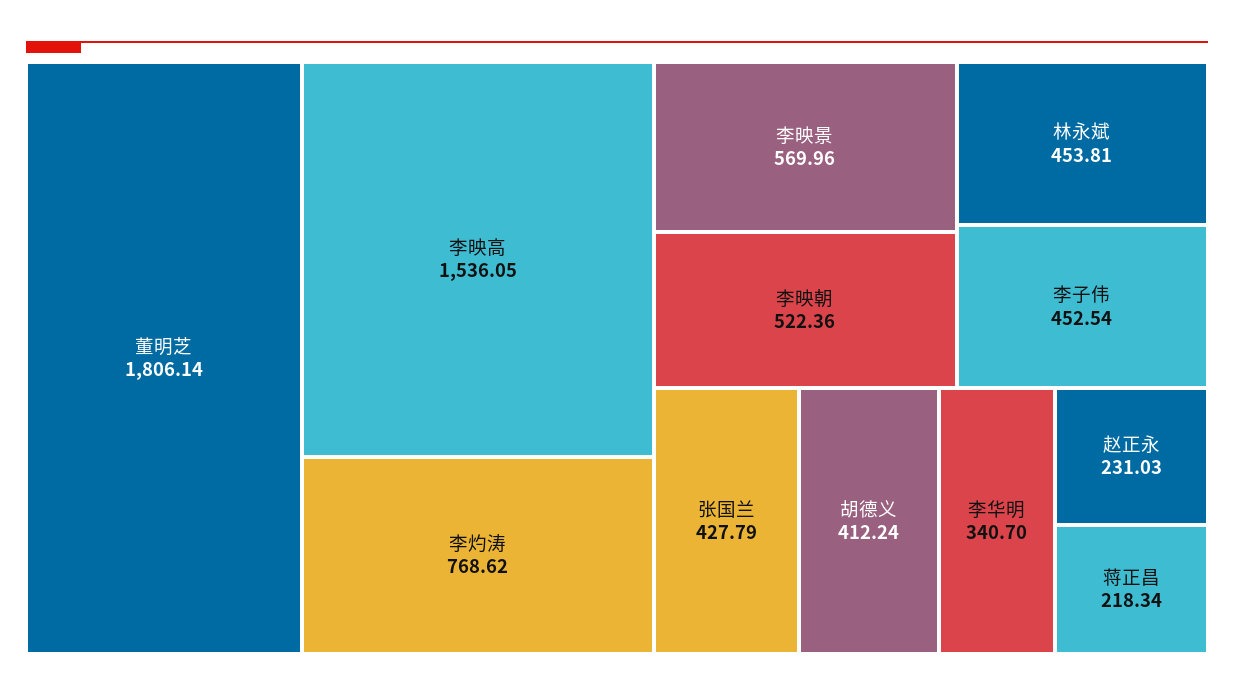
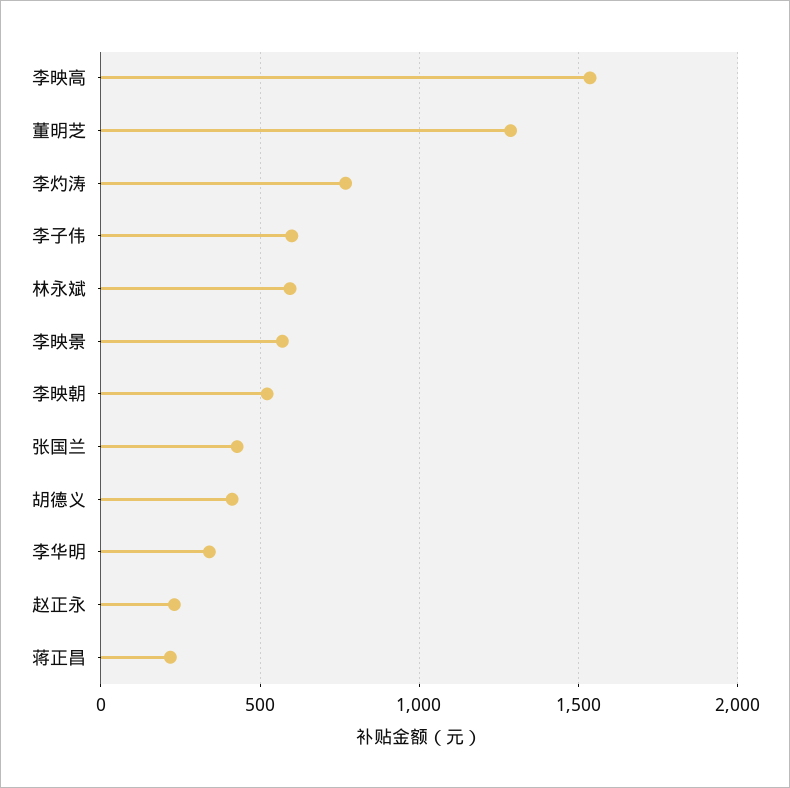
  {
-   "董明芝": 1806.14,
+   "董明芝": 1300,
    "李映高": 1536.05,
    "李灼涛": 768.62,
    "李映景": 569.96,
    "李映朝": 522.36,
-   "林永斌": 453.81,
+   "林永斌": 600,
-   "李子伟": 452.54,
+   "李子伟": 600,
    "张国兰": 427.79,
    "胡德义": 412.24,
    "李华明": 340.7,
    "赵正永": 231.03,
    "蒋正昌": 218.34
  }

